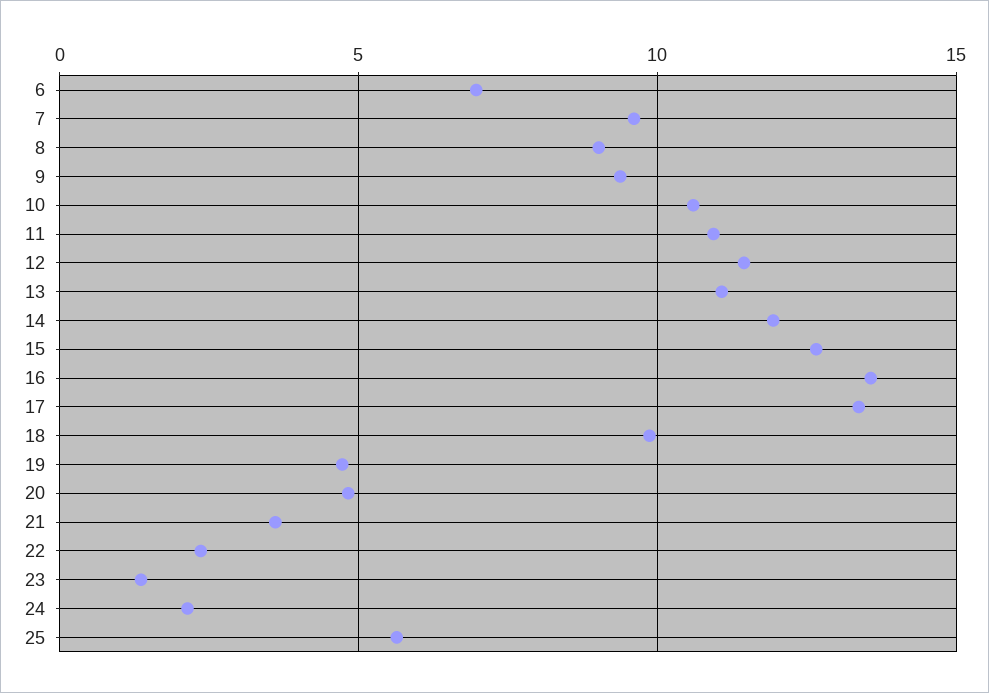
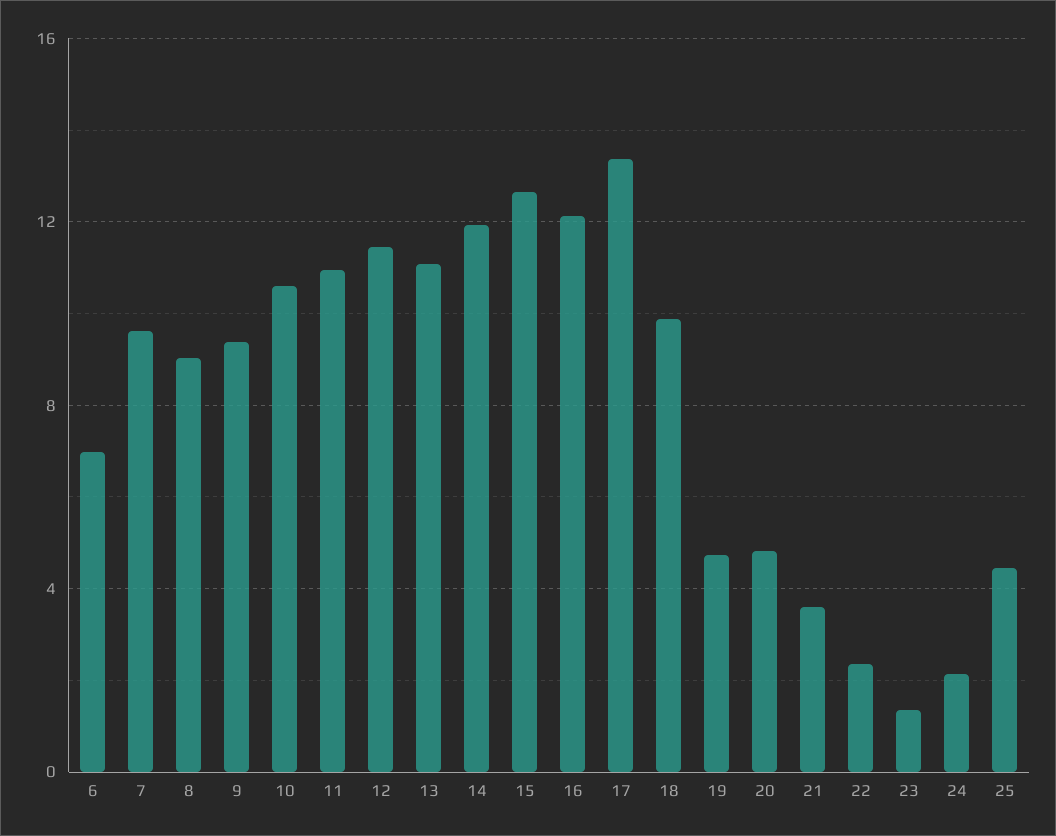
  {
    "6": 7,
    "7": 9.5,
    "8": 9,
    "9": 9.5,
    "10": 10.5,
    "11": 11,
    "12": 11.5,
    "13": 11,
    "14": 12,
    "15": 12.5,
-   "16": 13.5,
+   "16": 12,
    "17": 13.5,
    "18": 10,
    "19": 4.5,
    "20": 5,
    "21": 3.5,
    "22": 2.5,
    "23": 1.5,
    "24": 2,
-   "25": 5.5
+   "25": 4.5
  }

